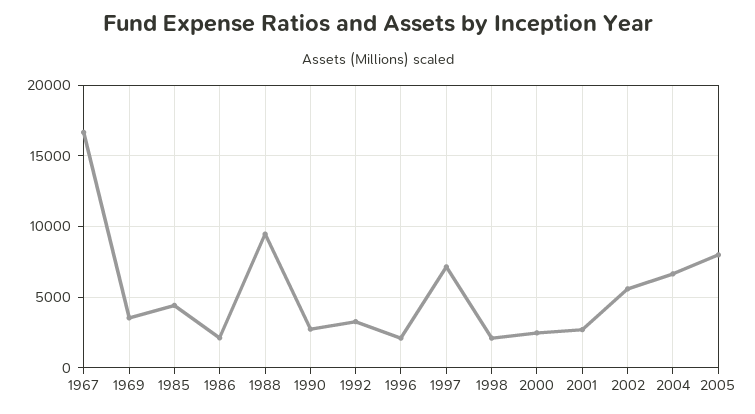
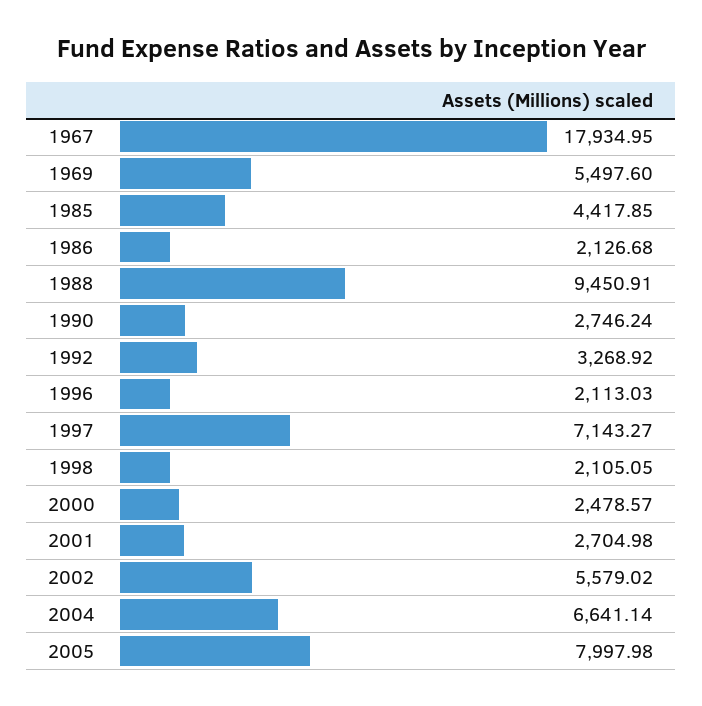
  {
-   "1967": 16500,
+   "1967": 17934.95,
-   "1969": 3500,
+   "1969": 5497.6,
    "1985": 4417.85,
    "1986": 2126.68,
    "1988": 9450.91,
    "1990": 2746.24,
    "1992": 3268.92,
    "1996": 2113.03,
    "1997": 7143.27,
    "1998": 2105.05,
    "2000": 2478.57,
    "2001": 2704.98,
    "2002": 5579.02,
    "2004": 6641.14,
    "2005": 7997.98
  }

